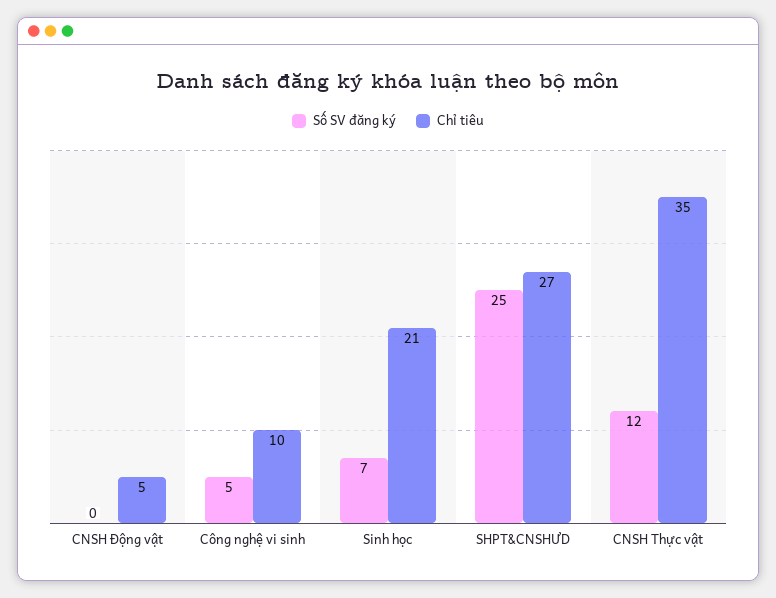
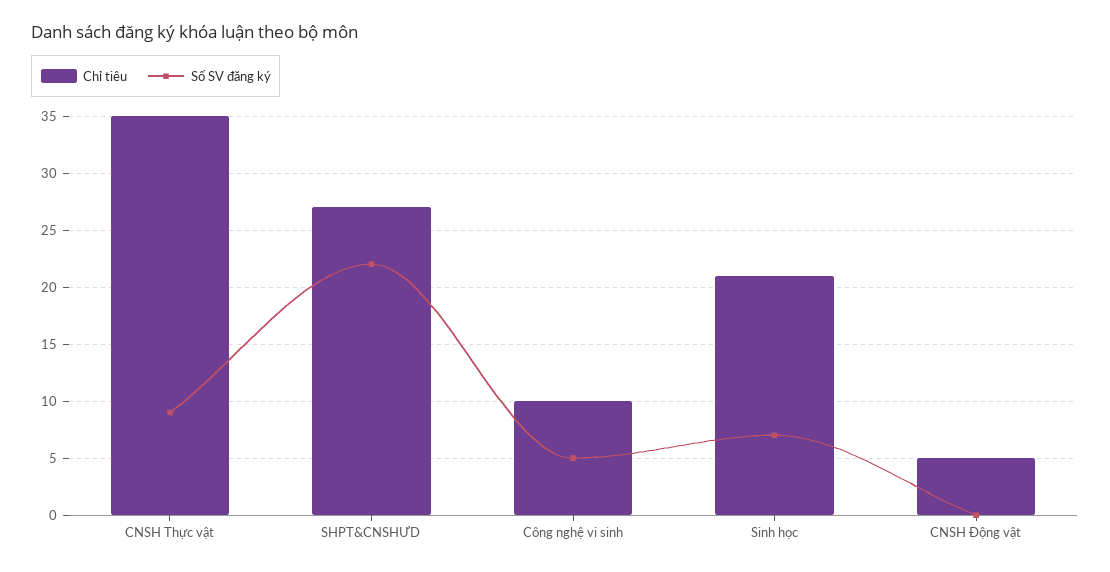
  {
    "Số SV đăng ký": {
      "CNSH Động vật": 0,
      "Công nghệ vi sinh": 5,
      "Sinh học": 7,
-     "SHPT&CNSHƯD": 25,
+     "SHPT&CNSHƯD": 22,
-     "CNSH Thực vật": 12
+     "CNSH Thực vật": 9
    },
    "Chỉ tiêu": {
      "CNSH Động vật": 5,
      "Công nghệ vi sinh": 10,
      "Sinh học": 21,
      "SHPT&CNSHƯD": 27,
      "CNSH Thực vật": 35
    }
  }

